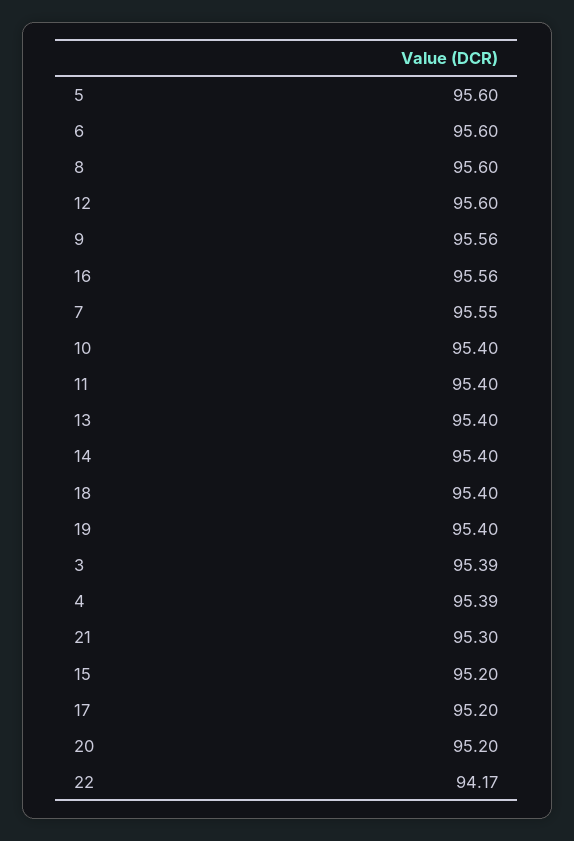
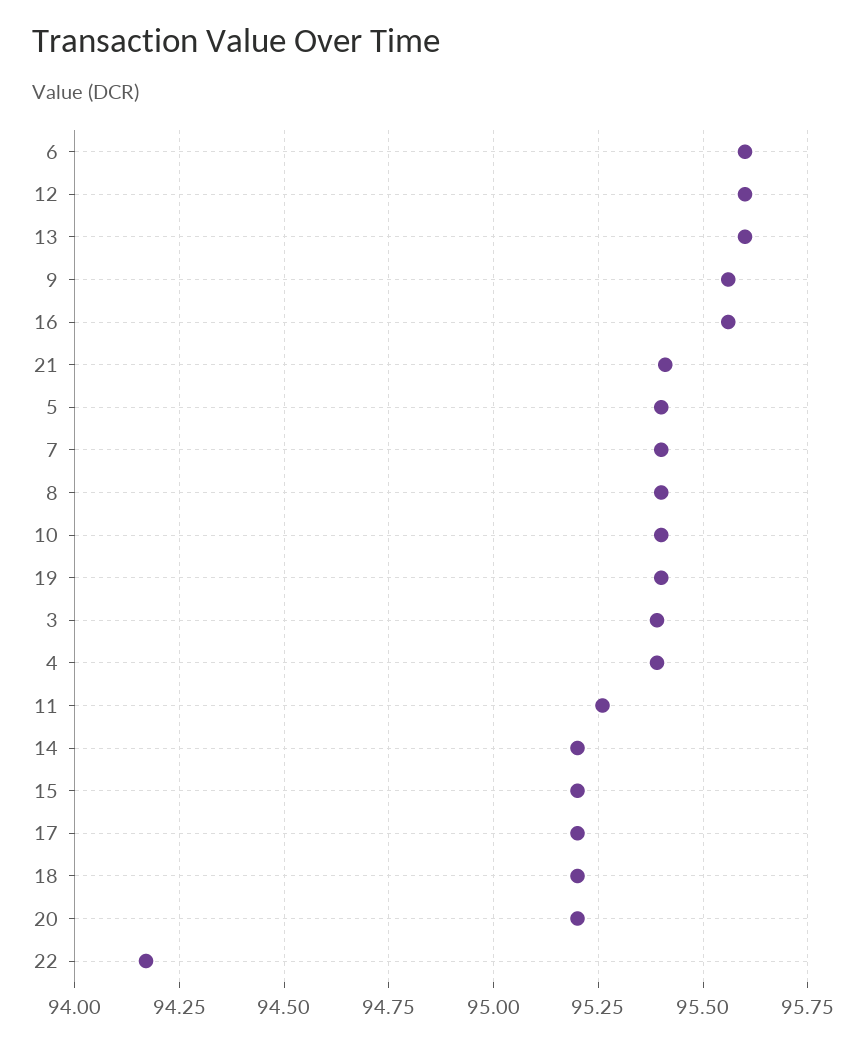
  {
-   "5": 95.6,
+   "5": 95.4,
    "6": 95.6,
-   "8": 95.6,
+   "8": 95.4,
    "12": 95.6,
    "9": 95.56,
    "16": 95.56,
-   "7": 95.55,
+   "7": 95.4,
    "10": 95.4,
-   "11": 95.4,
+   "11": 95.25,
-   "13": 95.4,
+   "13": 95.6,
-   "14": 95.4,
+   "14": 95.2,
-   "18": 95.4,
+   "18": 95.2,
    "19": 95.4,
    "3": 95.39,
    "4": 95.39,
-   "21": 95.3,
+   "21": 95.4,
    "15": 95.2,
    "17": 95.2,
    "20": 95.2,
    "22": 94.17
  }

